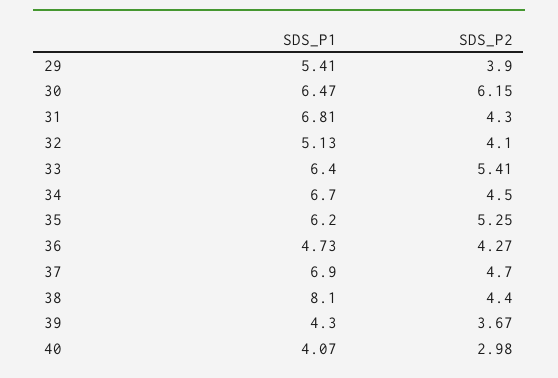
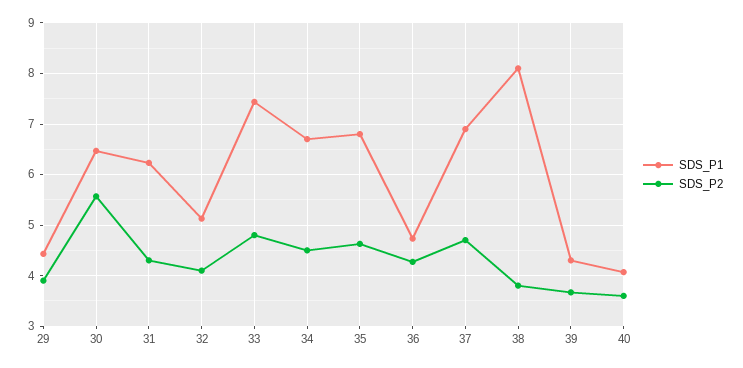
  {
    "SDS_P1": {
-     "29": 5.41,
+     "29": 4.4,
      "30": 6.47,
-     "31": 6.81,
+     "31": 6.2,
      "32": 5.13,
-     "33": 6.4,
+     "33": 7.4,
      "34": 6.7,
-     "35": 6.2,
+     "35": 6.8,
      "36": 4.73,
      "37": 6.9,
      "38": 8.1,
      "39": 4.3,
      "40": 4.07
    },
    "SDS_P2": {
      "29": 3.9,
-     "30": 6.15,
+     "30": 5.6,
      "31": 4.3,
      "32": 4.1,
-     "33": 5.41,
+     "33": 4.8,
      "34": 4.5,
-     "35": 5.25,
+     "35": 4.6,
      "36": 4.27,
      "37": 4.7,
-     "38": 4.4,
+     "38": 3.8,
      "39": 3.67,
-     "40": 2.98
+     "40": 3.6
    }
  }

